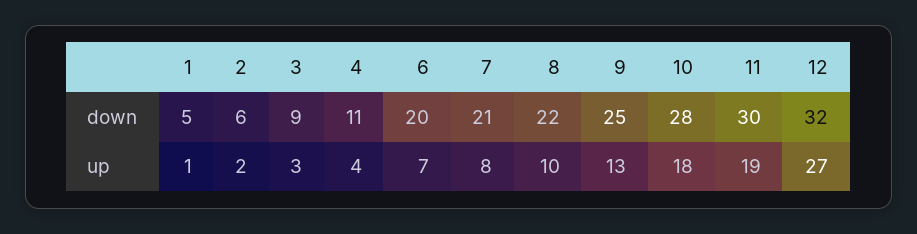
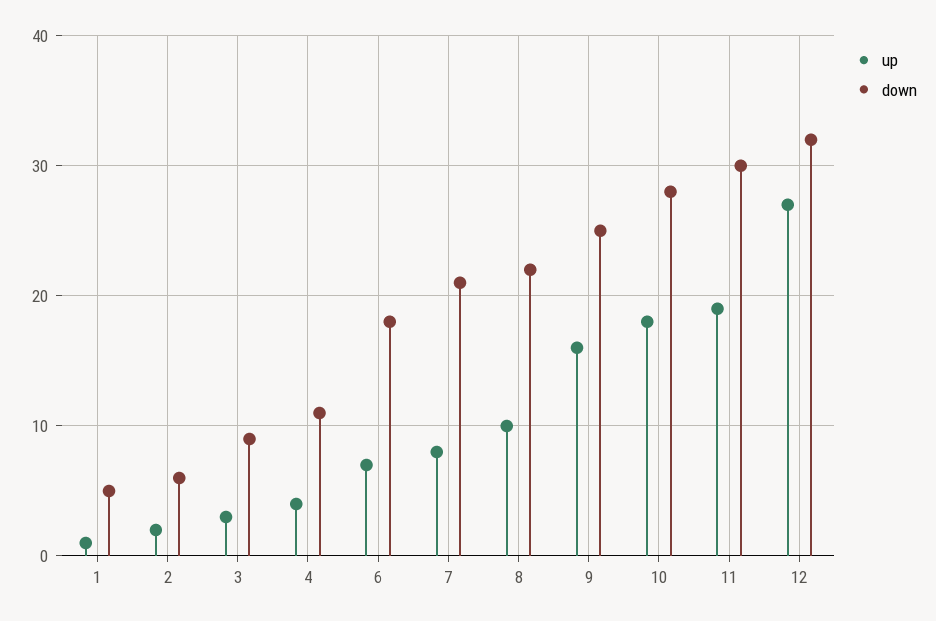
  {
    "down": {
      "1": 5,
      "2": 6,
      "3": 9,
      "4": 11,
-     "6": 20,
+     "6": 18,
      "7": 21,
      "8": 22,
      "9": 25,
      "10": 28,
      "11": 30,
      "12": 32
    },
    "up": {
      "1": 1,
      "2": 2,
      "3": 3,
      "4": 4,
      "6": 7,
      "7": 8,
      "8": 10,
-     "9": 13,
+     "9": 16,
      "10": 18,
      "11": 19,
      "12": 27
    }
  }

